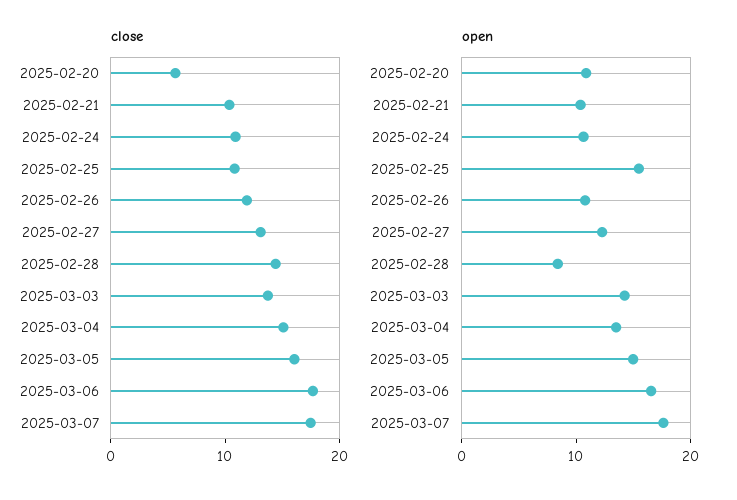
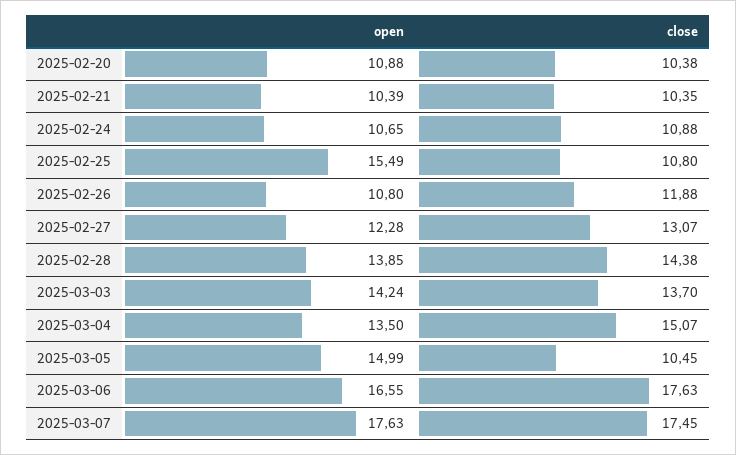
  {
    "close": {
-     "2025-02-20": 6,
+     "2025-02-20": 10.38,
      "2025-02-21": 10.35,
      "2025-02-24": 10.88,
      "2025-02-25": 10.8,
      "2025-02-26": 11.88,
      "2025-02-27": 13.07,
      "2025-02-28": 14.38,
      "2025-03-03": 13.7,
      "2025-03-04": 15.07,
-     "2025-03-05": 16,
+     "2025-03-05": 10.45,
      "2025-03-06": 17.63,
      "2025-03-07": 17.45
    },
    "open": {
      "2025-02-20": 10.88,
      "2025-02-21": 10.39,
      "2025-02-24": 10.65,
      "2025-02-25": 15.49,
      "2025-02-26": 10.8,
      "2025-02-27": 12.28,
-     "2025-02-28": 8,
+     "2025-02-28": 13.85,
      "2025-03-03": 14.24,
      "2025-03-04": 13.5,
      "2025-03-05": 14.99,
      "2025-03-06": 16.55,
      "2025-03-07": 17.63
    }
  }

